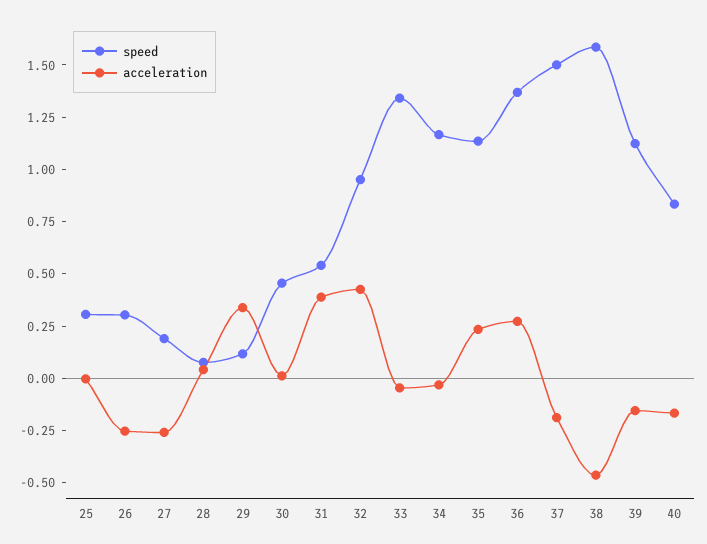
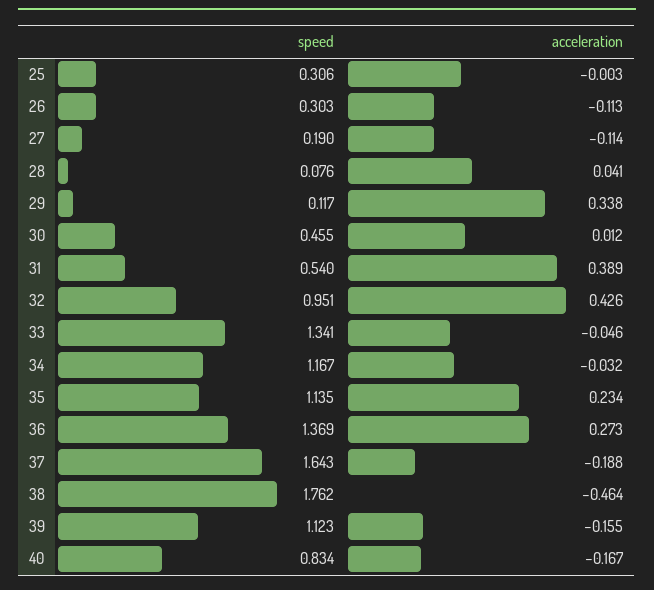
  {
    "speed": {
      "25": 0.306,
      "26": 0.303,
      "27": 0.19,
      "28": 0.076,
      "29": 0.117,
      "30": 0.455,
      "31": 0.54,
      "32": 0.951,
      "33": 1.341,
      "34": 1.167,
      "35": 1.135,
      "36": 1.369,
-     "37": 1.5,
+     "37": 1.643,
-     "38": 1.6,
+     "38": 1.762,
      "39": 1.123,
      "40": 0.834
    },
    "acceleration": {
      "25": -0.003,
-     "26": -0.25,
+     "26": -0.113,
-     "27": -0.25,
+     "27": -0.114,
      "28": 0.041,
      "29": 0.338,
      "30": 0.012,
      "31": 0.389,
      "32": 0.426,
      "33": -0.046,
      "34": -0.032,
      "35": 0.234,
      "36": 0.273,
      "37": -0.188,
      "38": -0.464,
      "39": -0.155,
      "40": -0.167
    }
  }

